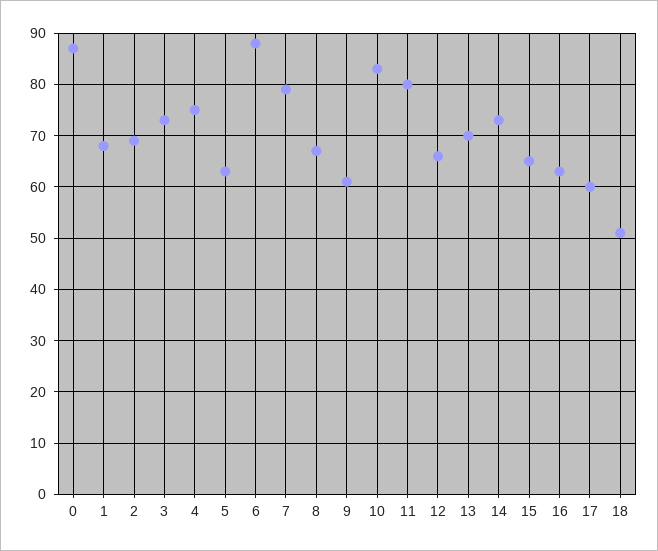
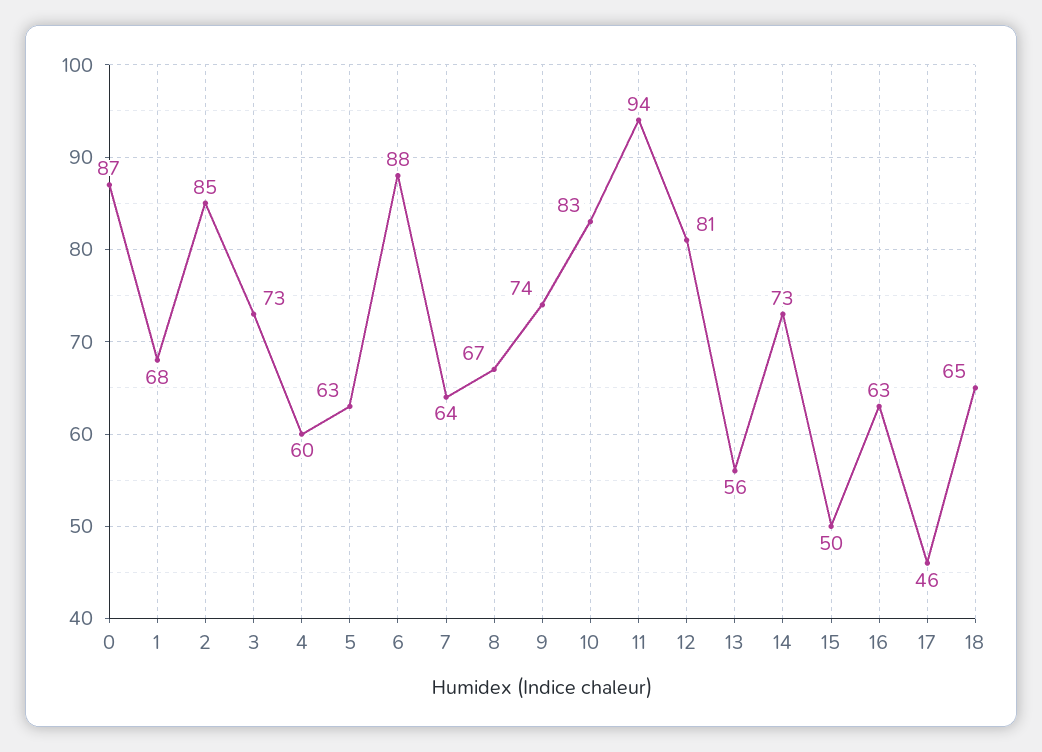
  {
    "0": 87,
    "1": 68,
-   "2": 70,
+   "2": 85,
    "3": 73,
-   "4": 75,
+   "4": 60,
    "5": 63,
    "6": 88,
-   "7": 80,
+   "7": 64,
    "8": 67,
-   "9": 60,
+   "9": 74,
    "10": 83,
-   "11": 80,
+   "11": 94,
-   "12": 65,
+   "12": 81,
-   "13": 70,
+   "13": 56,
    "14": 73,
-   "15": 65,
+   "15": 50,
    "16": 63,
-   "17": 60,
+   "17": 46,
-   "18": 50
+   "18": 65
  }

